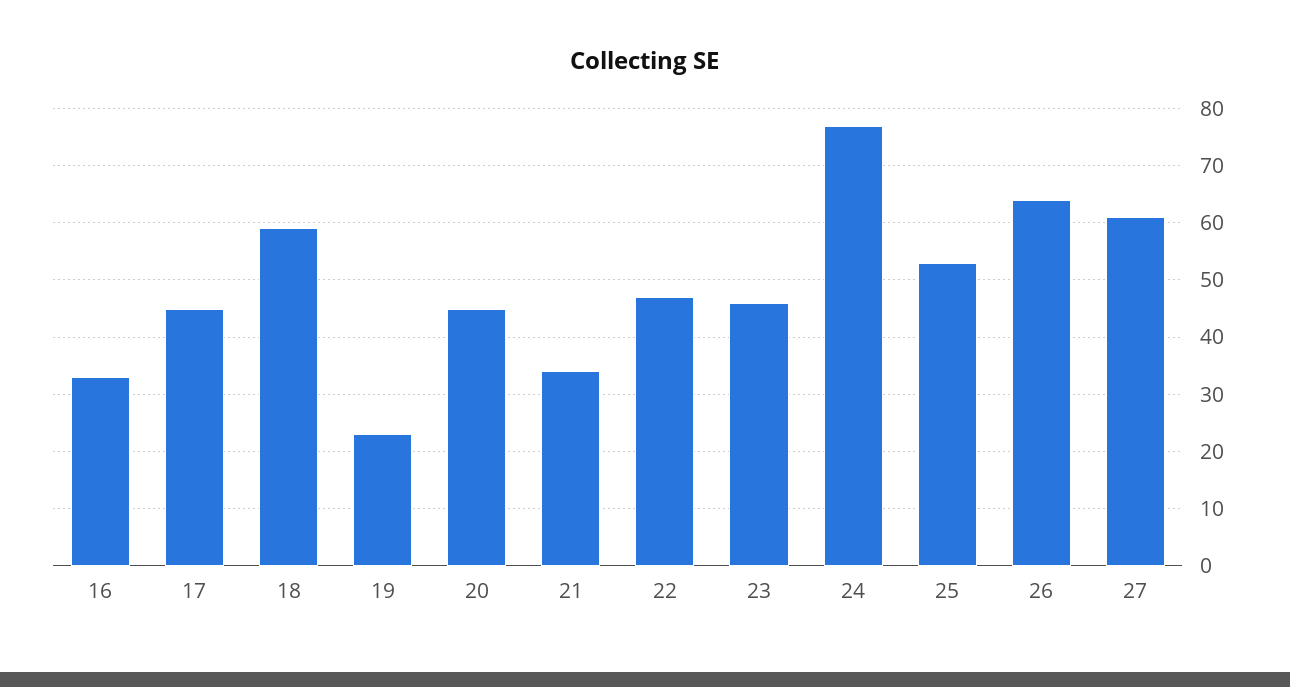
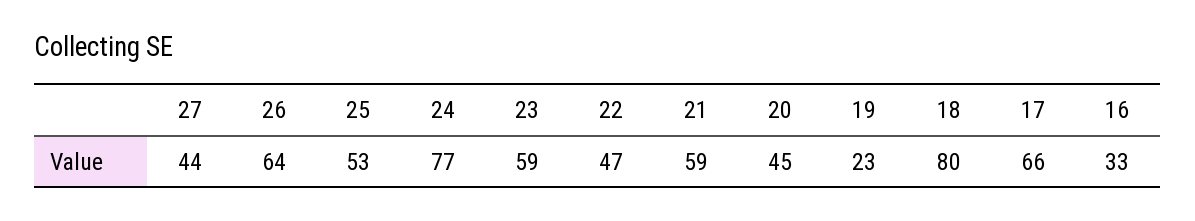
  {
    "16": 33,
-   "17": 45,
+   "17": 66,
-   "18": 60,
+   "18": 80,
    "19": 23,
    "20": 45,
-   "21": 35,
+   "21": 59,
    "22": 47,
-   "23": 45,
+   "23": 59,
    "24": 77,
    "25": 53,
    "26": 64,
-   "27": 60
+   "27": 44
  }

